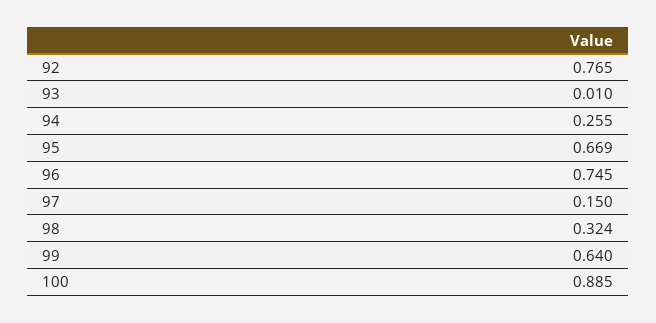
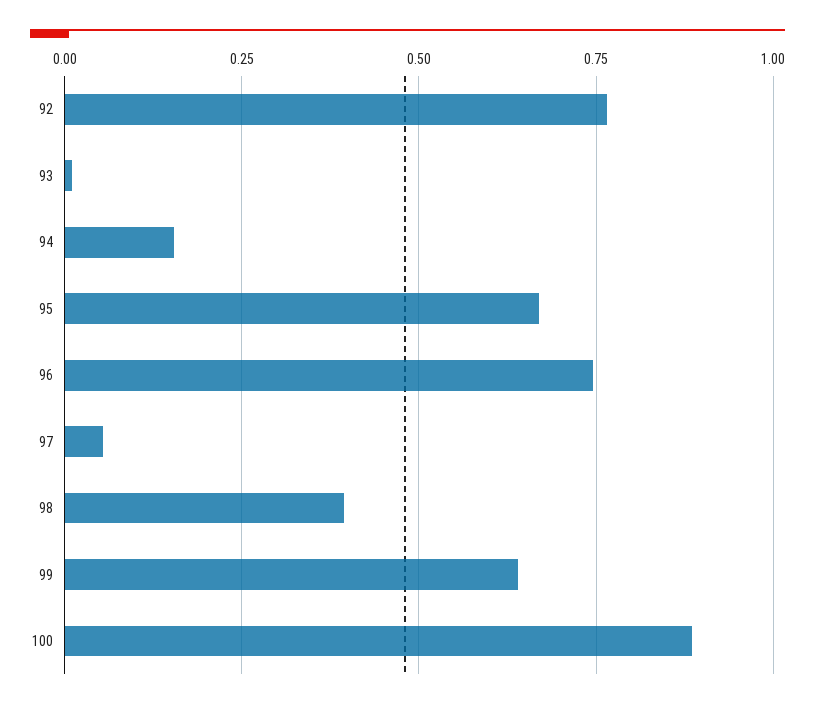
  {
    "92": 0.765,
    "93": 0.01,
-   "94": 0.255,
+   "94": 0.15,
    "95": 0.669,
    "96": 0.745,
-   "97": 0.15,
+   "97": 0.05,
-   "98": 0.324,
+   "98": 0.4,
    "99": 0.64,
    "100": 0.885
  }

